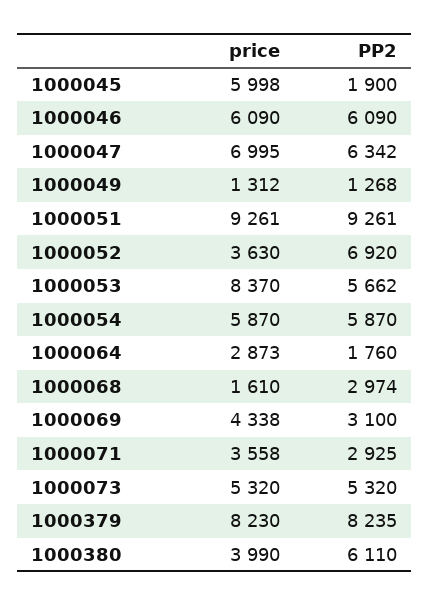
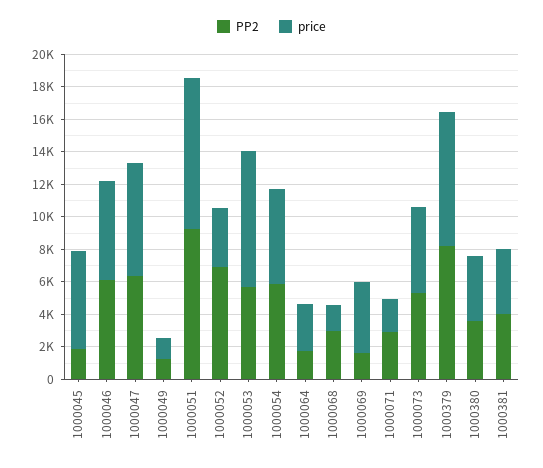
  {
    "price": {
      "1000045": 5998,
      "1000046": 6090,
      "1000047": 6995,
      "1000049": 1312,
      "1000051": 9261,
      "1000052": 3630,
      "1000053": 8370,
      "1000054": 5870,
      "1000064": 2873,
      "1000068": 1610,
      "1000069": 4338,
-     "1000071": 3558,
+     "1000071": 2000,
      "1000073": 5320,
      "1000379": 8230,
-     "1000380": 3990
+     "1000380": 3990,
+     "1000381": 4000
    },
    "PP2": {
      "1000045": 1900,
      "1000046": 6090,
      "1000047": 6342,
      "1000049": 1268,
      "1000051": 9261,
      "1000052": 6920,
      "1000053": 5662,
      "1000054": 5870,
      "1000064": 1760,
      "1000068": 2974,
-     "1000069": 3100,
+     "1000069": 1500,
      "1000071": 2925,
      "1000073": 5320,
      "1000379": 8235,
-     "1000380": 6110
+     "1000380": 3500,
+     "1000381": 4000
    }
  }

